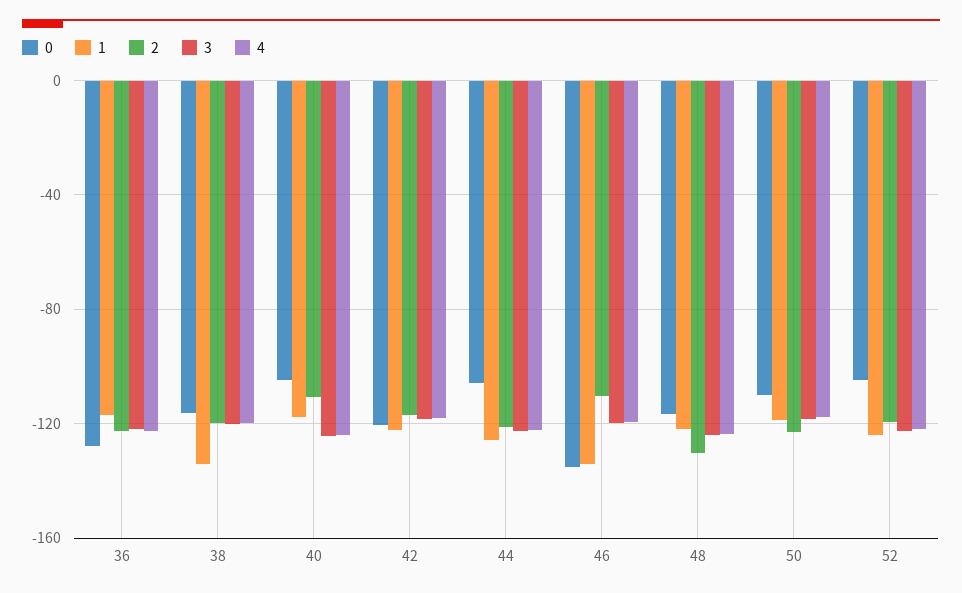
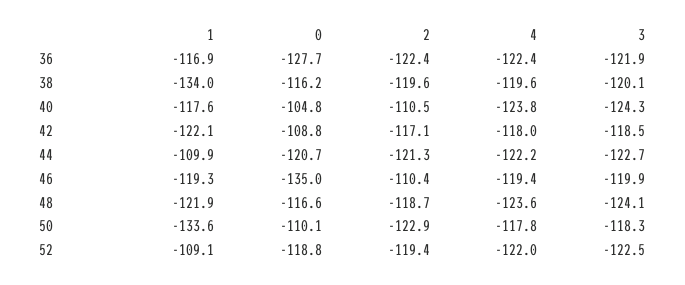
  {
    "0": {
      "36": -127.7,
      "38": -116.2,
      "40": -104.8,
-     "42": -120,
+     "42": -108.8,
-     "44": -105,
+     "44": -120.7,
      "46": -135,
      "48": -116.6,
      "50": -110.1,
-     "52": -105
+     "52": -118.8
    },
    "1": {
      "36": -116.9,
      "38": -134,
      "40": -117.6,
      "42": -122.1,
-     "44": -125,
+     "44": -109.9,
-     "46": -135,
+     "46": -119.3,
      "48": -121.9,
-     "50": -120,
+     "50": -133.6,
-     "52": -125
+     "52": -109.1
    },
    "2": {
      "36": -122.4,
      "38": -119.6,
      "40": -110.5,
      "42": -117.1,
      "44": -121.3,
      "46": -110.4,
-     "48": -130,
+     "48": -118.7,
      "50": -122.9,
      "52": -119.4
    },
    "3": {
      "36": -121.9,
      "38": -120.1,
      "40": -124.3,
      "42": -118.5,
      "44": -122.7,
      "46": -119.9,
      "48": -124.1,
      "50": -118.3,
      "52": -122.5
    },
    "4": {
      "36": -122.4,
      "38": -119.6,
      "40": -123.8,
      "42": -118,
      "44": -122.2,
      "46": -119.4,
      "48": -123.6,
      "50": -117.8,
      "52": -122
    }
  }

